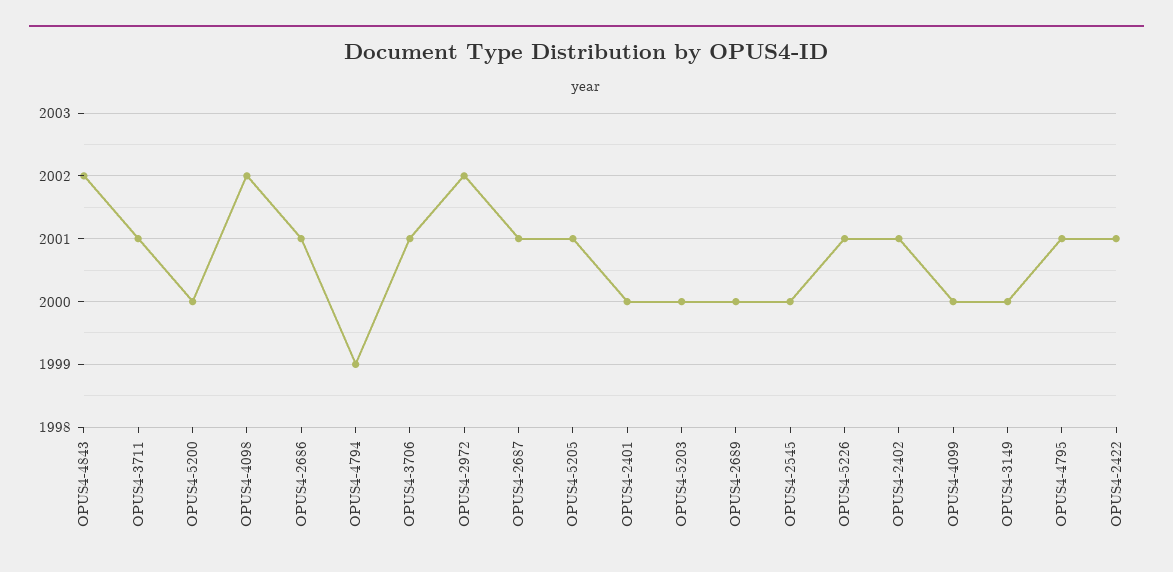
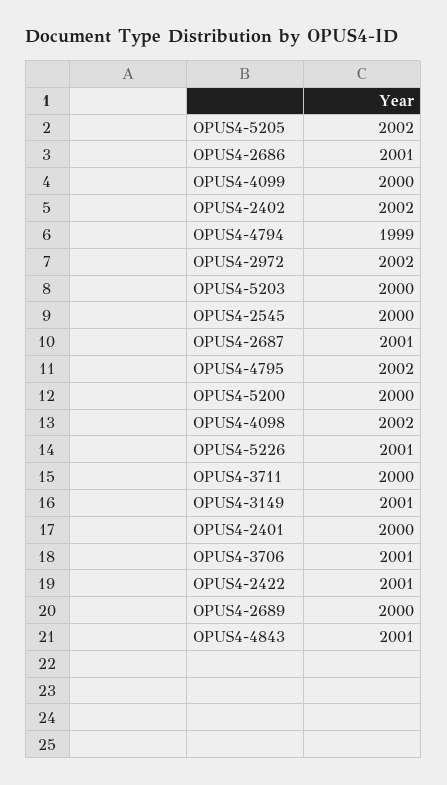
  {
-   "OPUS4-4843": 2002,
+   "OPUS4-4843": 2001,
-   "OPUS4-3711": 2001,
+   "OPUS4-3711": 2000,
    "OPUS4-5200": 2000,
    "OPUS4-4098": 2002,
    "OPUS4-2686": 2001,
    "OPUS4-4794": 1999,
    "OPUS4-3706": 2001,
    "OPUS4-2972": 2002,
    "OPUS4-2687": 2001,
-   "OPUS4-5205": 2001,
+   "OPUS4-5205": 2002,
    "OPUS4-2401": 2000,
    "OPUS4-5203": 2000,
    "OPUS4-2689": 2000,
    "OPUS4-2545": 2000,
    "OPUS4-5226": 2001,
-   "OPUS4-2402": 2001,
+   "OPUS4-2402": 2002,
    "OPUS4-4099": 2000,
-   "OPUS4-3149": 2000,
+   "OPUS4-3149": 2001,
-   "OPUS4-4795": 2001,
+   "OPUS4-4795": 2002,
    "OPUS4-2422": 2001
  }

